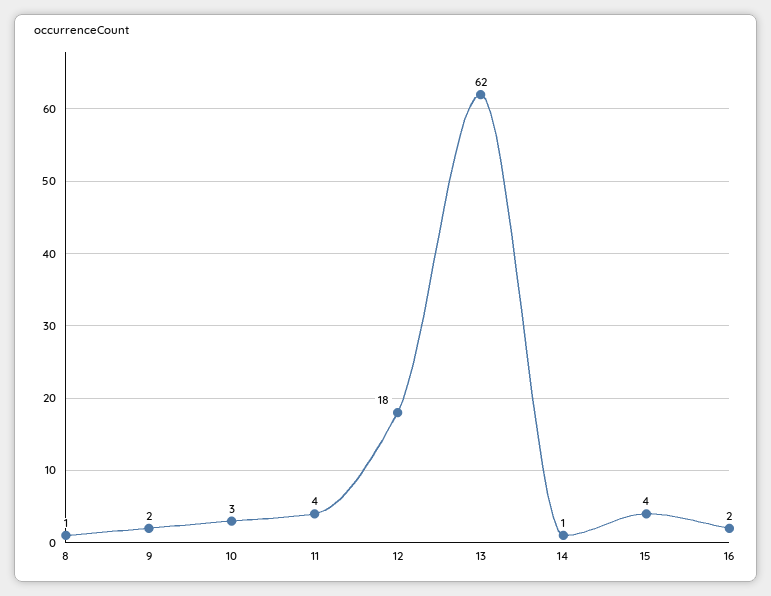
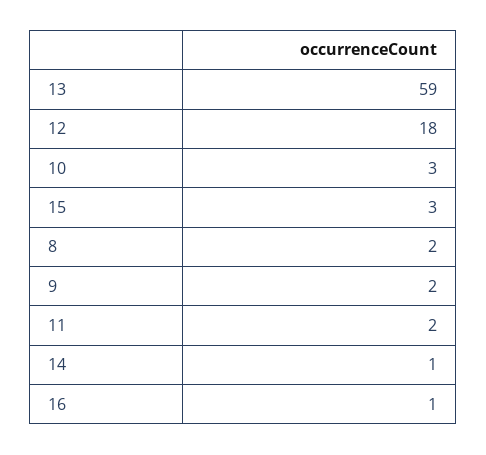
  {
-   "8": 1,
+   "8": 2,
    "9": 2,
    "10": 3,
-   "11": 4,
+   "11": 2,
    "12": 18,
-   "13": 62,
+   "13": 59,
    "14": 1,
-   "15": 4,
+   "15": 3,
-   "16": 2
+   "16": 1
  }

